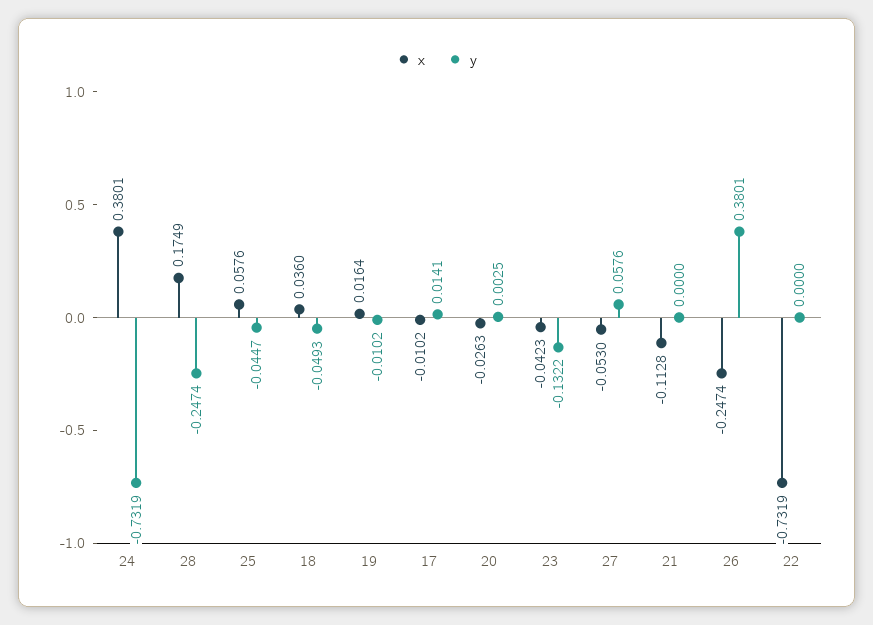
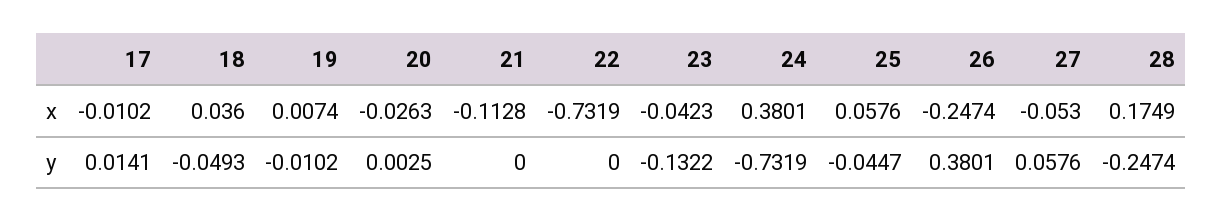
  {
    "x": {
      "24": 0.3801,
      "28": 0.1749,
      "25": 0.0576,
      "18": 0.036,
-     "19": 0.0164,
+     "19": 0.0074,
      "17": -0.0102,
      "20": -0.0263,
      "23": -0.0423,
      "27": -0.053,
      "21": -0.1128,
      "26": -0.2474,
      "22": -0.7319
    },
    "y": {
      "24": -0.7319,
      "28": -0.2474,
      "25": -0.0447,
      "18": -0.0493,
      "19": -0.0102,
      "17": 0.0141,
      "20": 0.0025,
      "23": -0.1322,
      "27": 0.0576,
      "21": 0,
      "26": 0.3801,
      "22": 0
    }
  }

